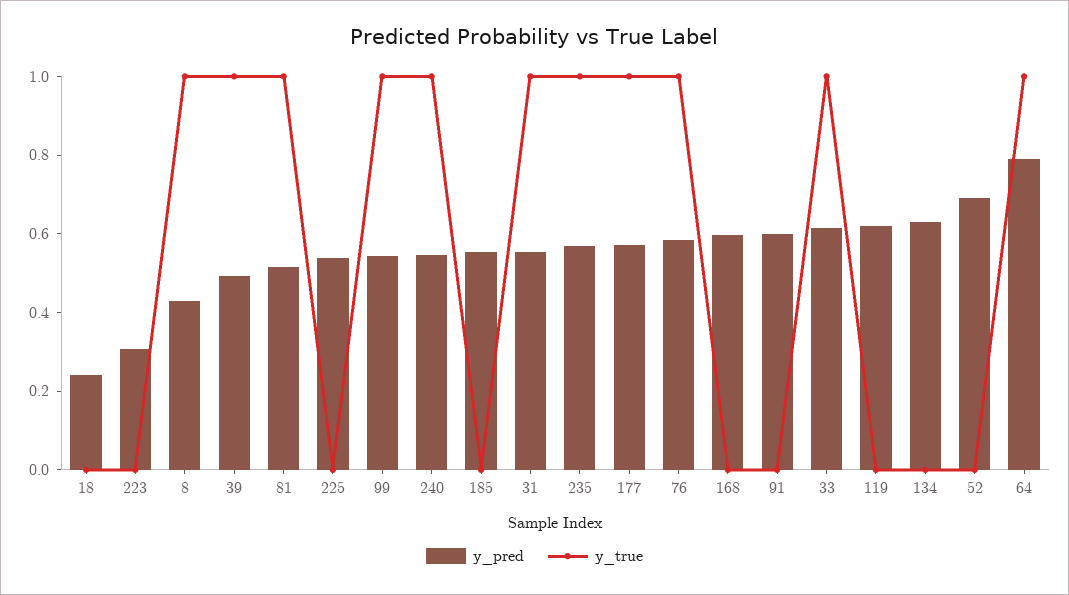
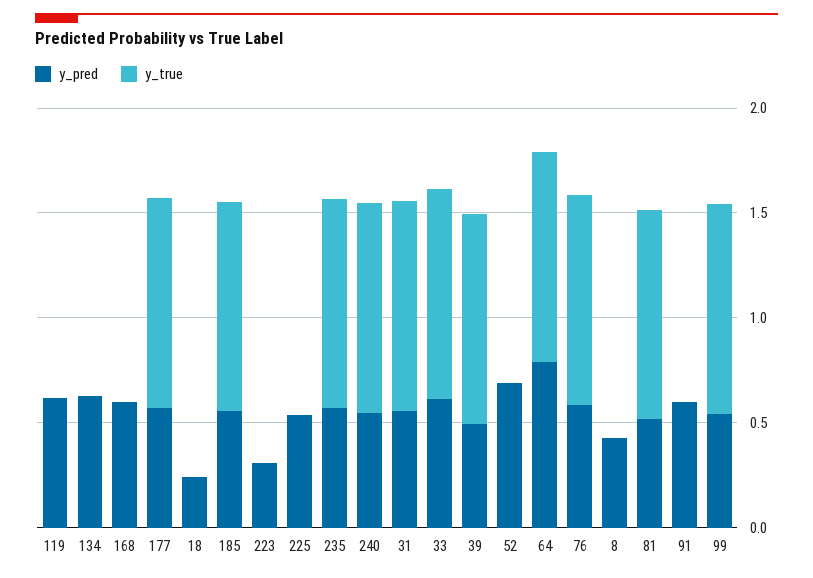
  {
    "y_pred": {
      "18": 0.25,
      "223": 0.3,
      "8": 0.45,
      "39": 0.5,
      "81": 0.5,
      "225": 0.55,
      "99": 0.55,
      "240": 0.55,
      "185": 0.55,
      "31": 0.55,
      "235": 0.55,
      "177": 0.55,
      "76": 0.6,
      "168": 0.6,
      "91": 0.6,
      "33": 0.6,
      "119": 0.6,
      "134": 0.65,
      "52": 0.7,
      "64": 0.8
    },
    "y_true": {
      "18": 0,
      "223": 0,
-     "8": 1,
+     "8": 0,
      "39": 1,
      "81": 1,
      "225": 0,
      "99": 1,
      "240": 1,
-     "185": 0,
+     "185": 1,
      "31": 1,
      "235": 1,
      "177": 1,
      "76": 1,
      "168": 0,
      "91": 0,
      "33": 1,
      "119": 0,
      "134": 0,
      "52": 0,
      "64": 1
    }
  }

